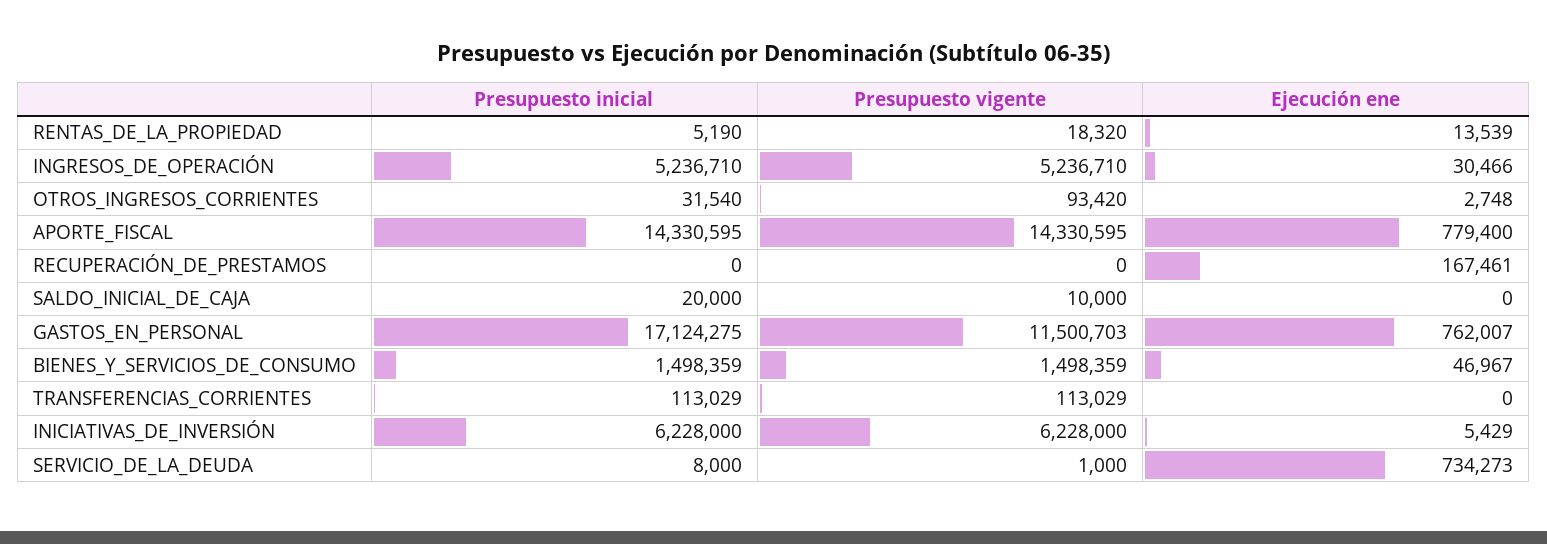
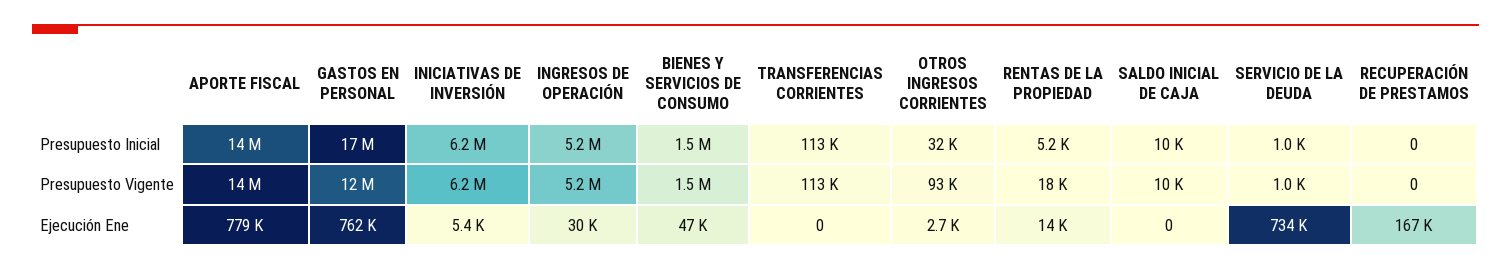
  {
    "Presupuesto inicial": {
      "RENTAS_DE_LA_PROPIEDAD": 5190,
      "INGRESOS_DE_OPERACIÓN": 5236710,
      "OTROS_INGRESOS_CORRIENTES": 31540,
      "APORTE_FISCAL": 14330595,
      "RECUPERACIÓN_DE_PRESTAMOS": 0,
-     "SALDO_INICIAL_DE_CAJA": 20000,
+     "SALDO_INICIAL_DE_CAJA": 10000,
      "GASTOS_EN_PERSONAL": 17124275,
      "BIENES_Y_SERVICIOS_DE_CONSUMO": 1498359,
      "TRANSFERENCIAS_CORRIENTES": 113029,
      "INICIATIVAS_DE_INVERSIÓN": 6228000,
-     "SERVICIO_DE_LA_DEUDA": 8000
+     "SERVICIO_DE_LA_DEUDA": 1000
    },
    "Presupuesto vigente": {
      "RENTAS_DE_LA_PROPIEDAD": 18320,
      "INGRESOS_DE_OPERACIÓN": 5236710,
      "OTROS_INGRESOS_CORRIENTES": 93420,
      "APORTE_FISCAL": 14330595,
      "RECUPERACIÓN_DE_PRESTAMOS": 0,
      "SALDO_INICIAL_DE_CAJA": 10000,
      "GASTOS_EN_PERSONAL": 11500703,
      "BIENES_Y_SERVICIOS_DE_CONSUMO": 1498359,
      "TRANSFERENCIAS_CORRIENTES": 113029,
      "INICIATIVAS_DE_INVERSIÓN": 6228000,
      "SERVICIO_DE_LA_DEUDA": 1000
    },
    "Ejecución ene": {
      "RENTAS_DE_LA_PROPIEDAD": 13539,
      "INGRESOS_DE_OPERACIÓN": 30466,
      "OTROS_INGRESOS_CORRIENTES": 2748,
      "APORTE_FISCAL": 779400,
      "RECUPERACIÓN_DE_PRESTAMOS": 167461,
      "SALDO_INICIAL_DE_CAJA": 0,
      "GASTOS_EN_PERSONAL": 762007,
      "BIENES_Y_SERVICIOS_DE_CONSUMO": 46967,
      "TRANSFERENCIAS_CORRIENTES": 0,
      "INICIATIVAS_DE_INVERSIÓN": 5429,
      "SERVICIO_DE_LA_DEUDA": 734273
    }
  }

